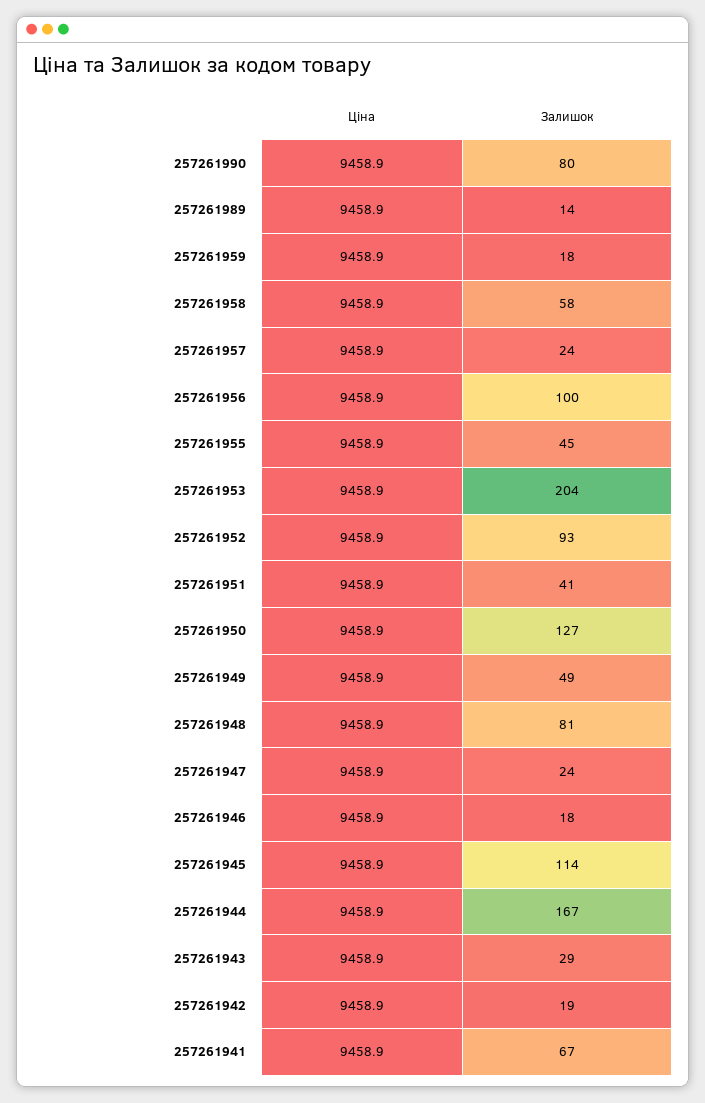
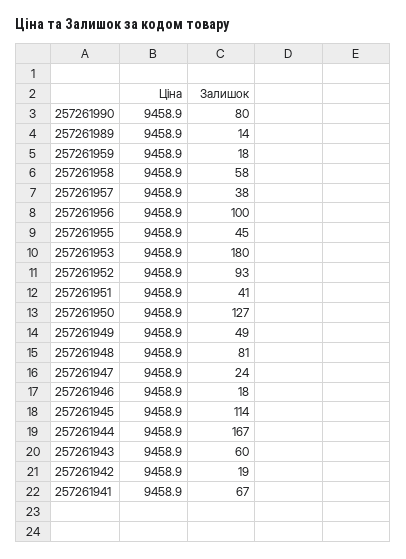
  {
    "Ціна": {
      "257261990": 9458.9,
      "257261989": 9458.9,
      "257261959": 9458.9,
      "257261958": 9458.9,
      "257261957": 9458.9,
      "257261956": 9458.9,
      "257261955": 9458.9,
      "257261953": 9458.9,
      "257261952": 9458.9,
      "257261951": 9458.9,
      "257261950": 9458.9,
      "257261949": 9458.9,
      "257261948": 9458.9,
      "257261947": 9458.9,
      "257261946": 9458.9,
      "257261945": 9458.9,
      "257261944": 9458.9,
      "257261943": 9458.9,
      "257261942": 9458.9,
      "257261941": 9458.9
    },
    "Залишок": {
      "257261990": 80,
      "257261989": 14,
      "257261959": 18,
      "257261958": 58,
-     "257261957": 24,
+     "257261957": 38,
      "257261956": 100,
      "257261955": 45,
-     "257261953": 204,
+     "257261953": 180,
      "257261952": 93,
      "257261951": 41,
      "257261950": 127,
      "257261949": 49,
      "257261948": 81,
      "257261947": 24,
      "257261946": 18,
      "257261945": 114,
      "257261944": 167,
-     "257261943": 29,
+     "257261943": 60,
      "257261942": 19,
      "257261941": 67
    }
  }

